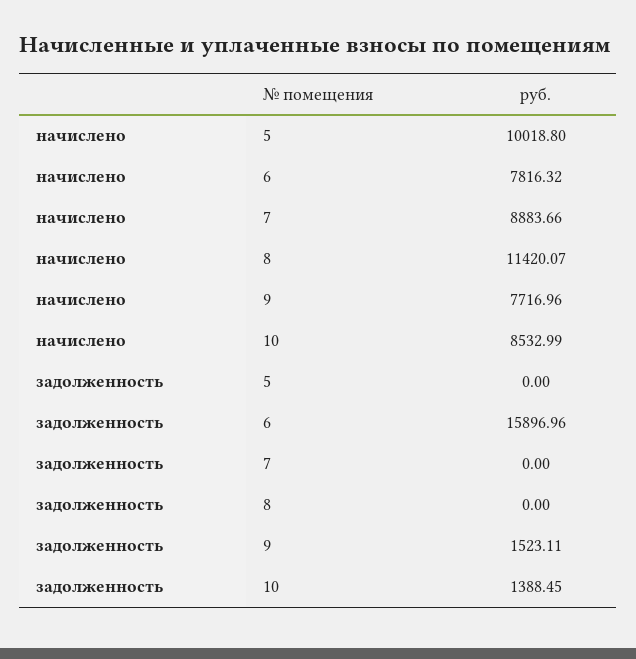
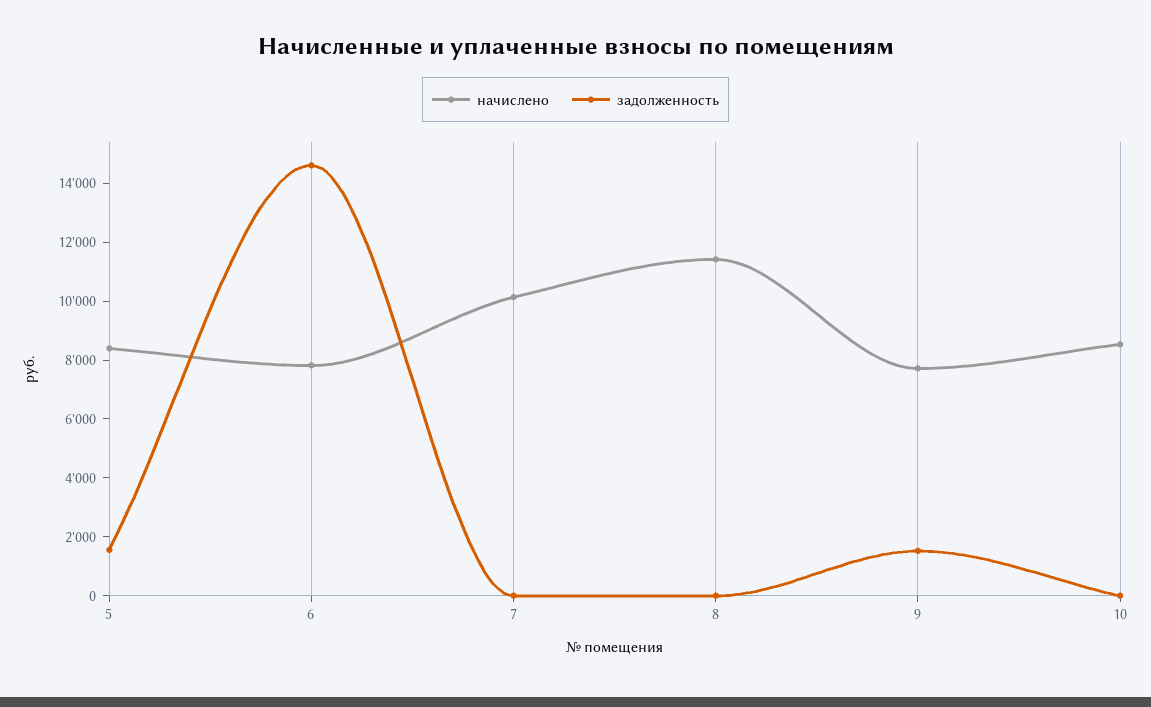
  {
    "начислено": {
-     "5": 10018.8,
+     "5": 8500,
      "6": 7816.32,
-     "7": 8883.66,
+     "7": 10000,
      "8": 11420.07,
      "9": 7716.96,
      "10": 8532.99
    },
    "задолженность": {
-     "5": 0,
+     "5": 1500,
-     "6": 15896.96,
+     "6": 14500,
      "7": 0,
      "8": 0,
      "9": 1523.11,
-     "10": 1388.45
+     "10": 0
    }
  }

